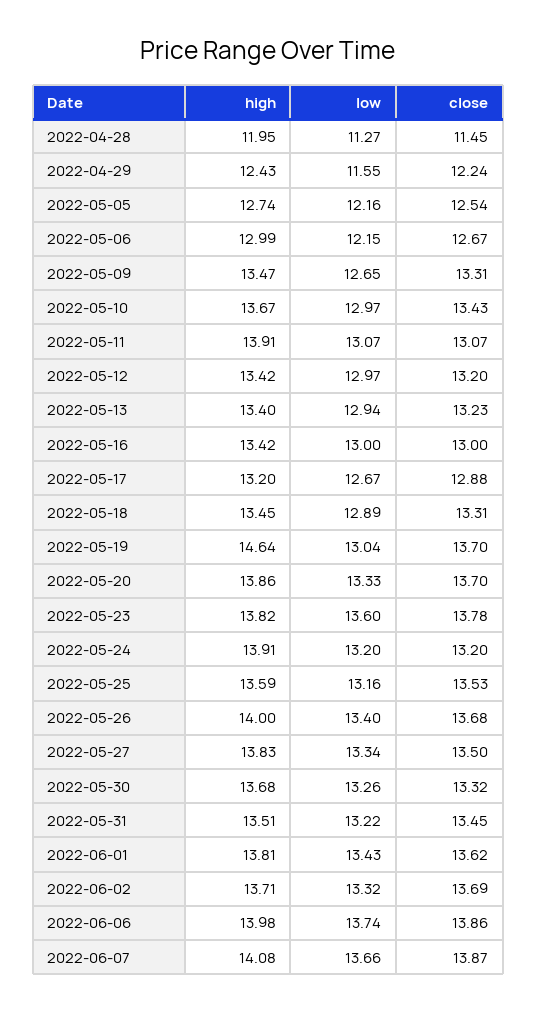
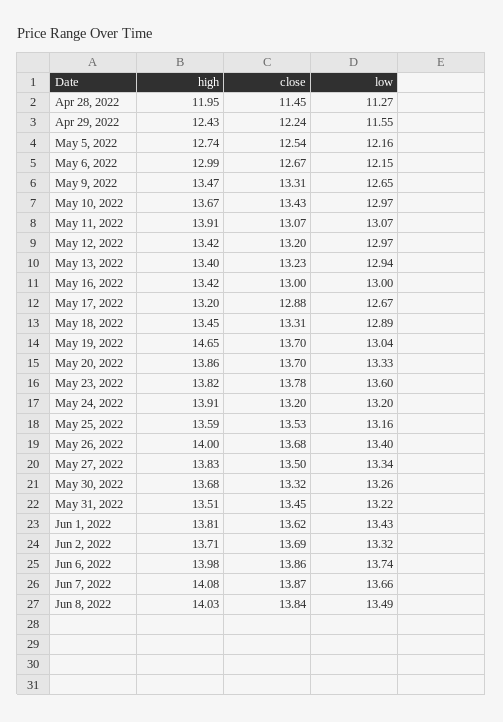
  {
    "high": {
      "2022-04-28": 11.95,
      "2022-04-29": 12.43,
      "2022-05-05": 12.74,
      "2022-05-06": 12.99,
      "2022-05-09": 13.47,
      "2022-05-10": 13.67,
      "2022-05-11": 13.91,
      "2022-05-12": 13.42,
      "2022-05-13": 13.4,
      "2022-05-16": 13.42,
      "2022-05-17": 13.2,
      "2022-05-18": 13.45,
-     "2022-05-19": 14.64,
+     "2022-05-19": 14.65,
      "2022-05-20": 13.86,
      "2022-05-23": 13.82,
      "2022-05-24": 13.91,
      "2022-05-25": 13.59,
      "2022-05-26": 14,
      "2022-05-27": 13.83,
      "2022-05-30": 13.68,
      "2022-05-31": 13.51,
      "2022-06-01": 13.81,
      "2022-06-02": 13.71,
      "2022-06-06": 13.98,
-     "2022-06-07": 14.08
+     "2022-06-07": 14.08,
+     "Jun 8, 2022": 14.03
    },
    "low": {
      "2022-04-28": 11.27,
      "2022-04-29": 11.55,
      "2022-05-05": 12.16,
      "2022-05-06": 12.15,
      "2022-05-09": 12.65,
      "2022-05-10": 12.97,
      "2022-05-11": 13.07,
      "2022-05-12": 12.97,
      "2022-05-13": 12.94,
      "2022-05-16": 13,
      "2022-05-17": 12.67,
      "2022-05-18": 12.89,
      "2022-05-19": 13.04,
      "2022-05-20": 13.33,
      "2022-05-23": 13.6,
      "2022-05-24": 13.2,
      "2022-05-25": 13.16,
      "2022-05-26": 13.4,
      "2022-05-27": 13.34,
      "2022-05-30": 13.26,
      "2022-05-31": 13.22,
      "2022-06-01": 13.43,
      "2022-06-02": 13.32,
      "2022-06-06": 13.74,
-     "2022-06-07": 13.66
+     "2022-06-07": 13.66,
+     "Jun 8, 2022": 13.49
    },
    "close": {
      "2022-04-28": 11.45,
      "2022-04-29": 12.24,
      "2022-05-05": 12.54,
      "2022-05-06": 12.67,
      "2022-05-09": 13.31,
      "2022-05-10": 13.43,
      "2022-05-11": 13.07,
      "2022-05-12": 13.2,
      "2022-05-13": 13.23,
      "2022-05-16": 13,
      "2022-05-17": 12.88,
      "2022-05-18": 13.31,
      "2022-05-19": 13.7,
      "2022-05-20": 13.7,
      "2022-05-23": 13.78,
      "2022-05-24": 13.2,
      "2022-05-25": 13.53,
      "2022-05-26": 13.68,
      "2022-05-27": 13.5,
      "2022-05-30": 13.32,
      "2022-05-31": 13.45,
      "2022-06-01": 13.62,
      "2022-06-02": 13.69,
      "2022-06-06": 13.86,
-     "2022-06-07": 13.87
+     "2022-06-07": 13.87,
+     "Jun 8, 2022": 13.84
    }
  }

